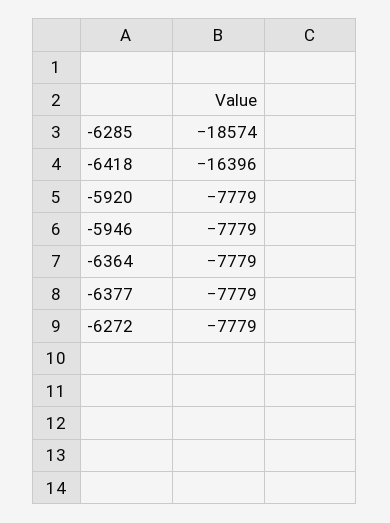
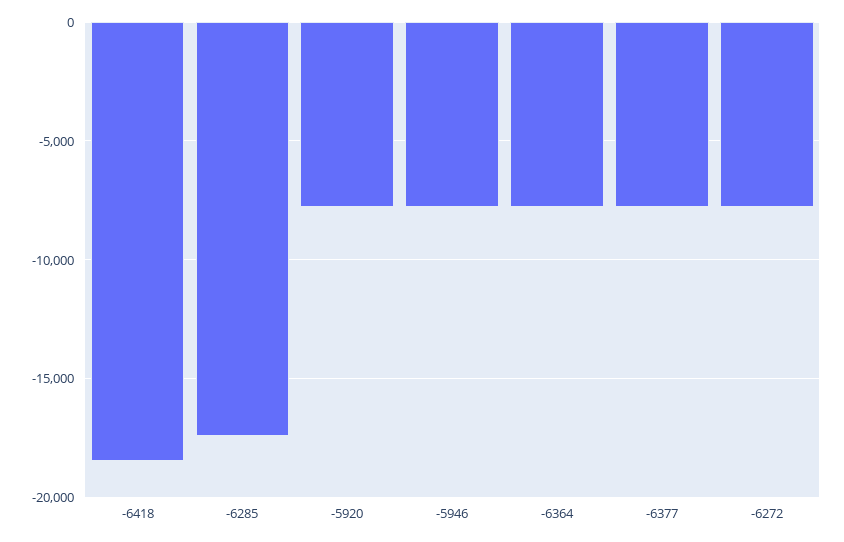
  {
-   "-6285": -18574,
+   "-6285": -17500,
-   "-6418": -16396,
+   "-6418": -18500,
    "-5920": -7779,
    "-5946": -7779,
    "-6364": -7779,
    "-6377": -7779,
    "-6272": -7779
  }

